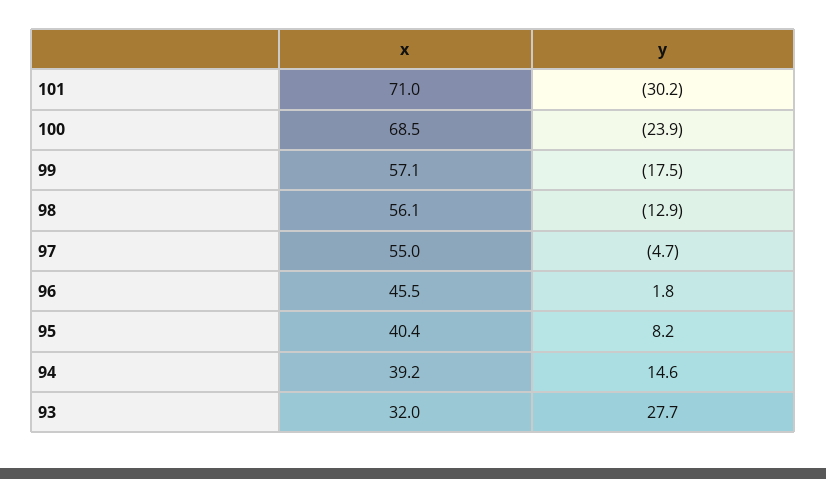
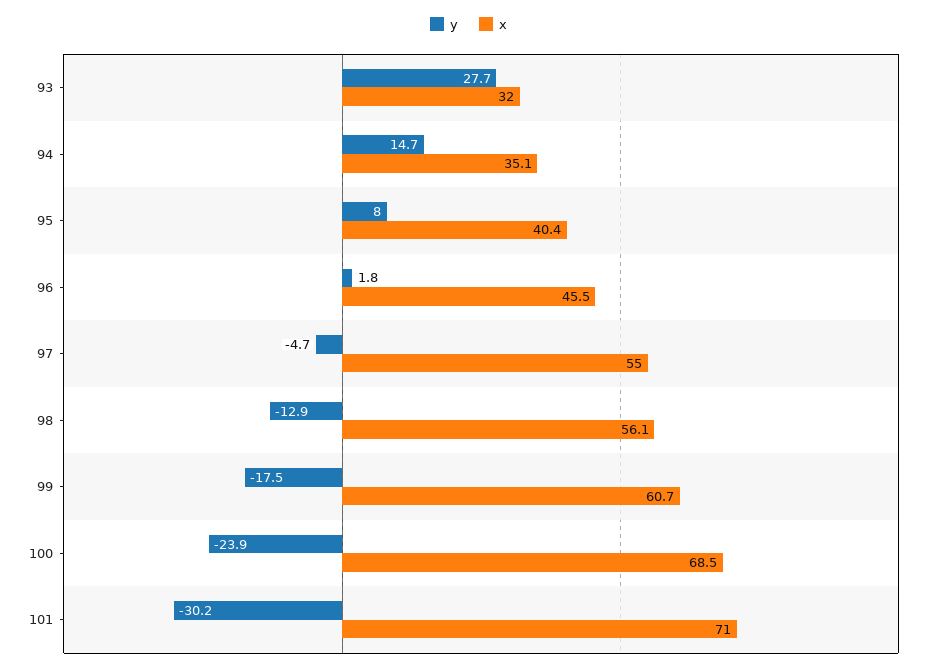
  {
    "x": {
      "101": 71,
      "100": 68.5,
-     "99": 57.1,
+     "99": 60.7,
      "98": 56.1,
      "97": 55,
      "96": 45.5,
      "95": 40.4,
-     "94": 39.2,
+     "94": 35.1,
      "93": 32
    },
    "y": {
      "101": -30.2,
      "100": -23.9,
      "99": -17.5,
      "98": -12.9,
      "97": -4.7,
      "96": 1.8,
-     "95": 8.2,
+     "95": 8,
-     "94": 14.6,
+     "94": 14.7,
      "93": 27.7
    }
  }

